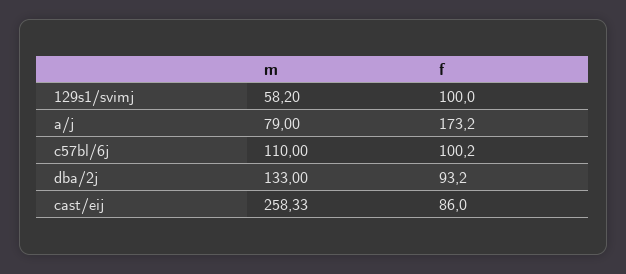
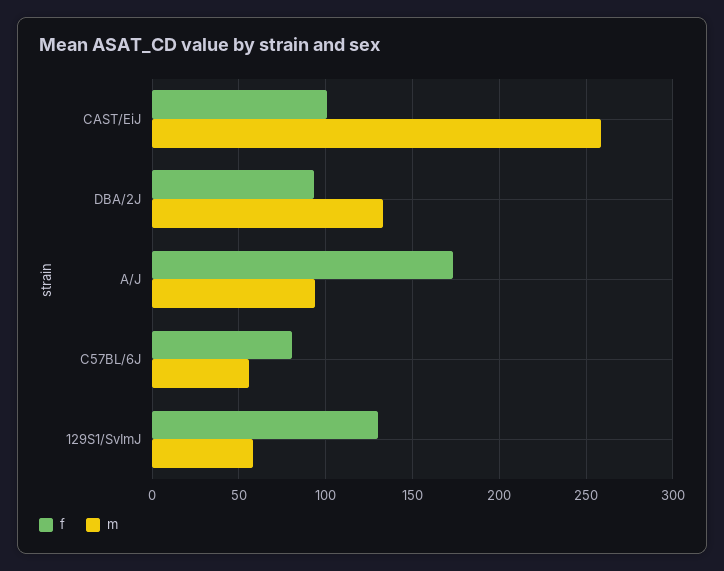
  {
    "m": {
      "129s1/svimj": 58.2,
-     "a/j": 79,
+     "a/j": 95,
-     "c57bl/6j": 110,
+     "c57bl/6j": 55,
      "dba/2j": 133,
      "cast/eij": 258.33
    },
    "f": {
-     "129s1/svimj": 100,
+     "129s1/svimj": 130,
      "a/j": 173.2,
-     "c57bl/6j": 100.2,
+     "c57bl/6j": 80,
      "dba/2j": 93.2,
-     "cast/eij": 86
+     "cast/eij": 100
    }
  }

